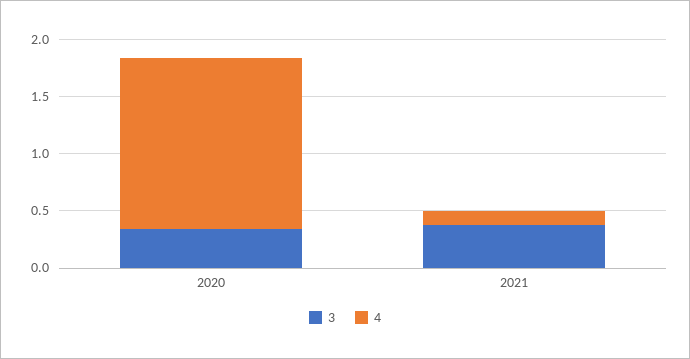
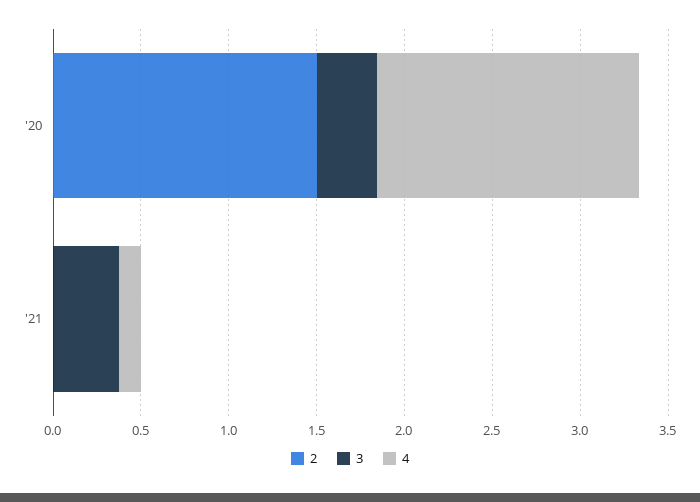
  {
    "3": {
      "2020": 0.3,
      "2021": 0.4
    },
    "4": {
      "2020": 1.5,
      "2021": 0.1
-   }
+   },
+   "2": {
+     "2020": 1.5,
+     "2021": 0
+   }
  }

